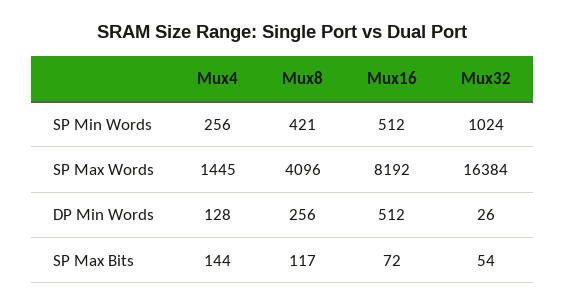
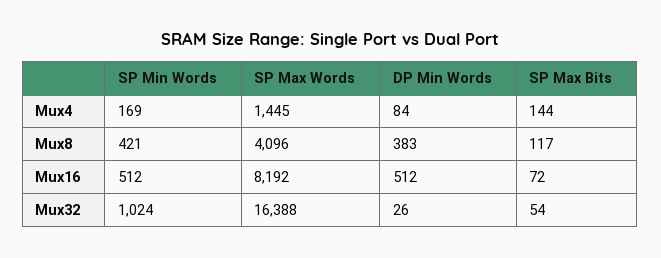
  {
    "Mux4": {
-     "SP Min Words": 256,
+     "SP Min Words": 169,
      "SP Max Words": 1445,
-     "DP Min Words": 128,
+     "DP Min Words": 84,
      "SP Max Bits": 144
    },
    "Mux8": {
      "SP Min Words": 421,
      "SP Max Words": 4096,
-     "DP Min Words": 256,
+     "DP Min Words": 383,
      "SP Max Bits": 117
    },
    "Mux16": {
      "SP Min Words": 512,
      "SP Max Words": 8192,
      "DP Min Words": 512,
      "SP Max Bits": 72
    },
    "Mux32": {
      "SP Min Words": 1024,
-     "SP Max Words": 16384,
+     "SP Max Words": 16388,
      "DP Min Words": 26,
      "SP Max Bits": 54
    }
  }

